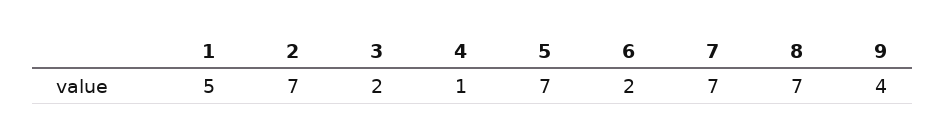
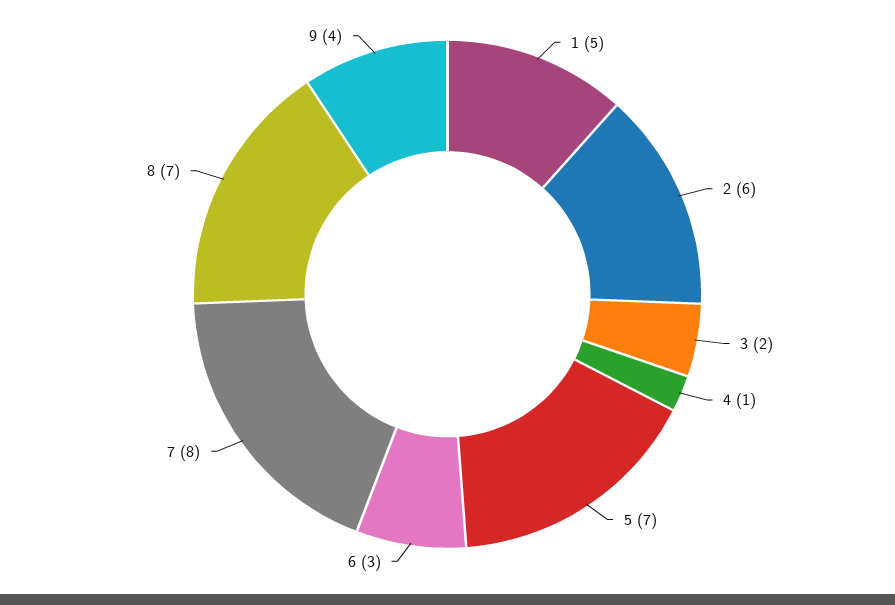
  {
    "1": 5,
-   "2": 7,
+   "2": 6,
    "3": 2,
    "4": 1,
    "5": 7,
-   "6": 2,
+   "6": 3,
-   "7": 7,
+   "7": 8,
    "8": 7,
    "9": 4
  }

